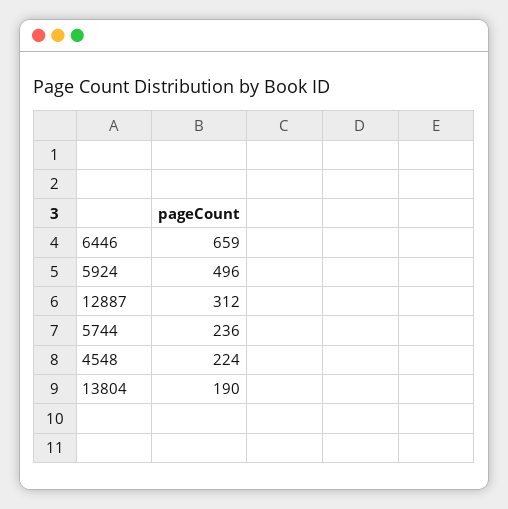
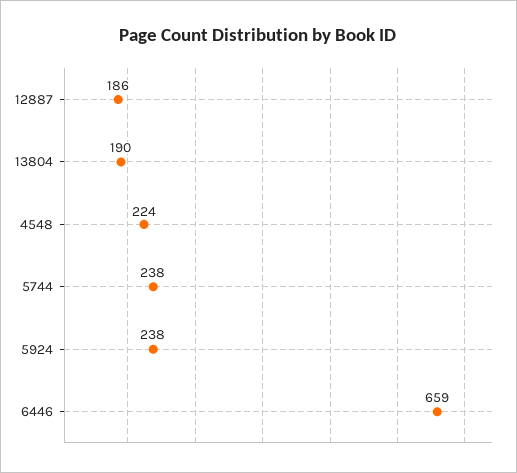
  {
    "6446": 659,
-   "5924": 496,
+   "5924": 238,
-   "12887": 312,
+   "12887": 186,
-   "5744": 236,
+   "5744": 238,
    "4548": 224,
    "13804": 190
  }

